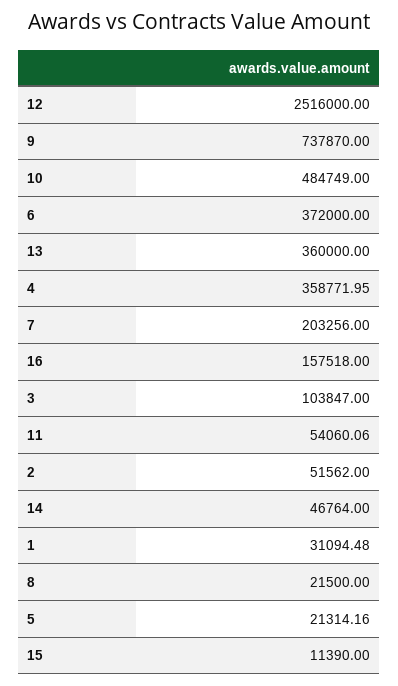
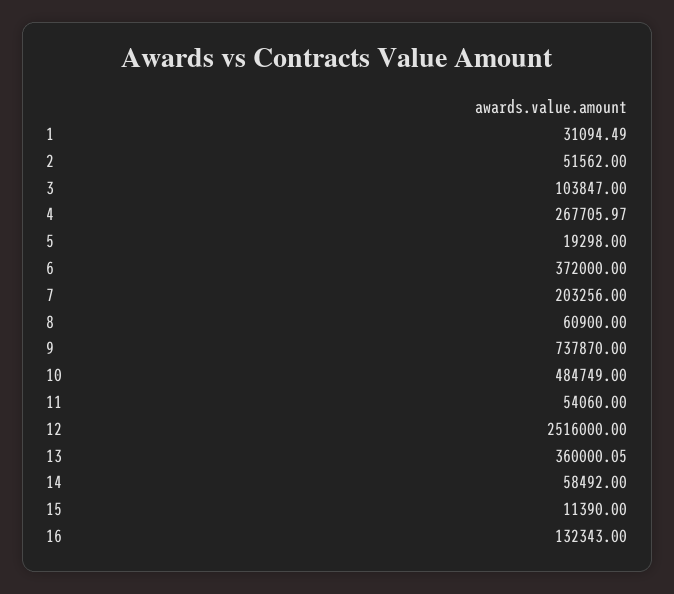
  {
    "12": 2516000,
    "9": 737870,
    "10": 484749,
    "6": 372000,
-   "13": 360000,
+   "13": 360000.05,
-   "4": 358771.95,
+   "4": 267705.97,
    "7": 203256,
-   "16": 157518,
+   "16": 132343,
    "3": 103847,
-   "11": 54060.06,
+   "11": 54060,
    "2": 51562,
-   "14": 46764,
+   "14": 58492,
-   "1": 31094.48,
+   "1": 31094.49,
-   "8": 21500,
+   "8": 60900,
-   "5": 21314.16,
+   "5": 19298,
    "15": 11390
  }

